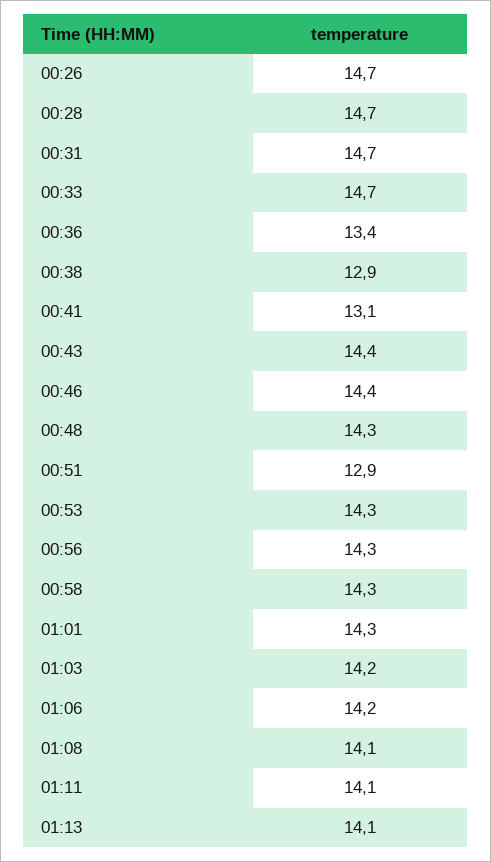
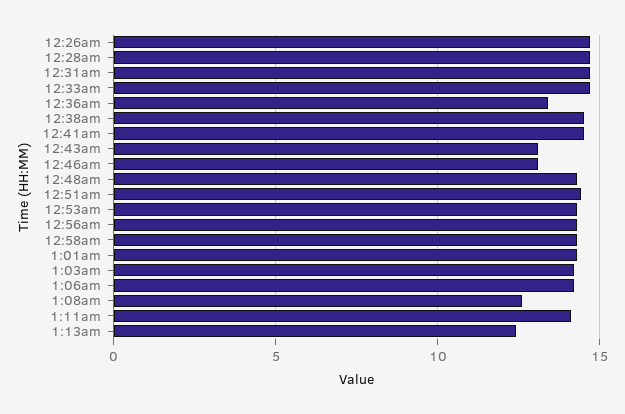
  {
    "00:26": 14.7,
    "00:28": 14.7,
    "00:31": 14.7,
    "00:33": 14.7,
    "00:36": 13.4,
-   "00:38": 12.9,
+   "00:38": 14.5,
-   "00:41": 13.1,
+   "00:41": 14.5,
-   "00:43": 14.4,
+   "00:43": 13,
-   "00:46": 14.4,
+   "00:46": 13,
    "00:48": 14.3,
-   "00:51": 12.9,
+   "00:51": 14.5,
    "00:53": 14.3,
    "00:56": 14.3,
    "00:58": 14.3,
    "01:01": 14.3,
    "01:03": 14.2,
    "01:06": 14.2,
-   "01:08": 14.1,
+   "01:08": 12.5,
    "01:11": 14.1,
-   "01:13": 14.1
+   "01:13": 12.5
  }

